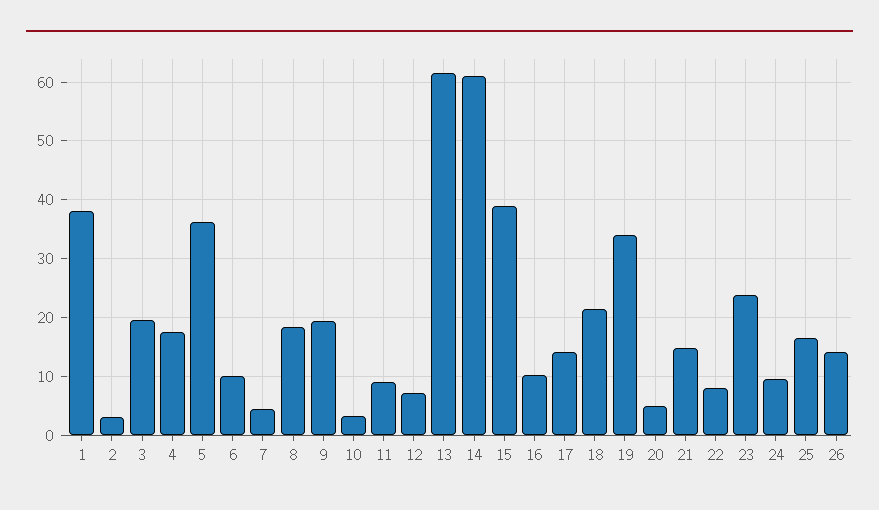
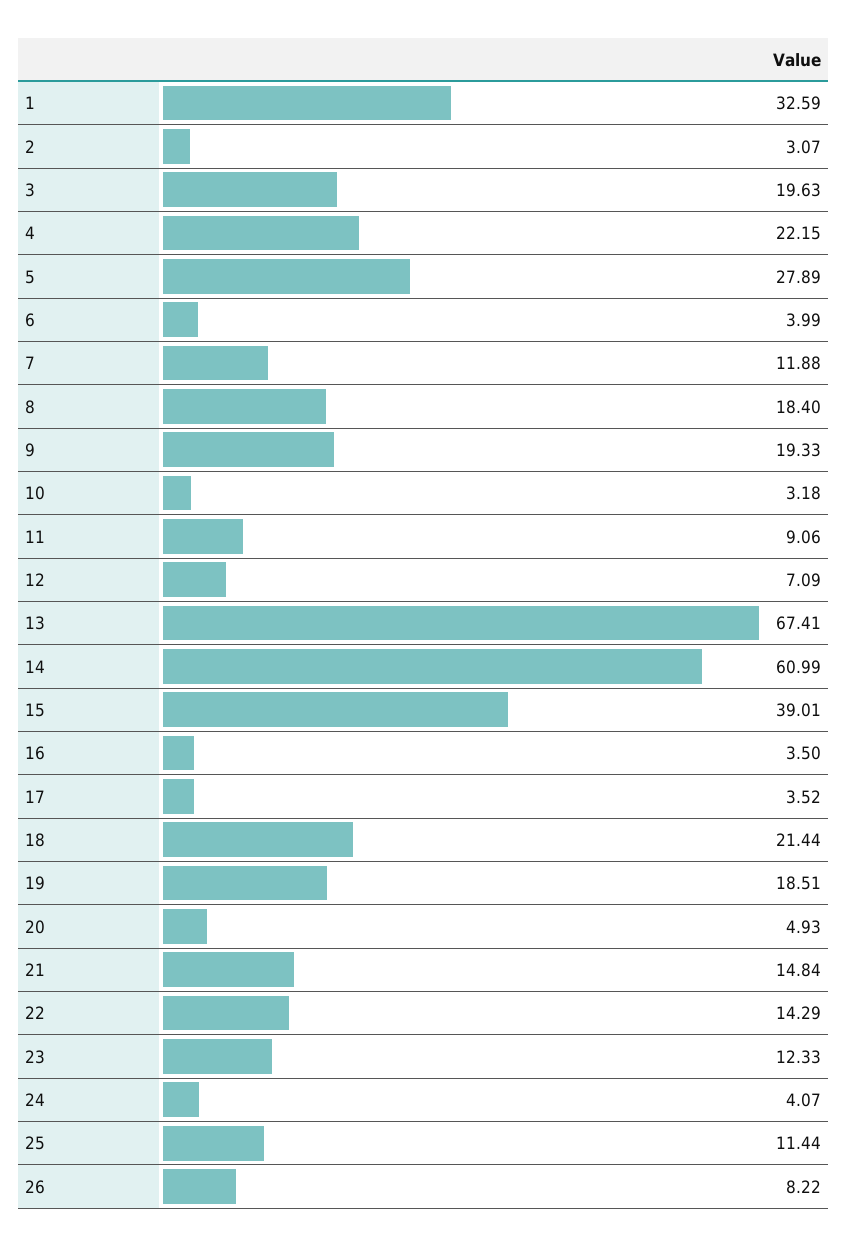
  {
-   "1": 38,
+   "1": 32.59,
    "2": 3.07,
    "3": 19.63,
-   "4": 18,
+   "4": 22.15,
-   "5": 36,
+   "5": 27.89,
-   "6": 10,
+   "6": 3.99,
-   "7": 4,
+   "7": 11.88,
    "8": 18.4,
    "9": 19.33,
    "10": 3.18,
    "11": 9.06,
    "12": 7.09,
-   "13": 62,
+   "13": 67.41,
    "14": 60.99,
    "15": 39.01,
-   "16": 10,
+   "16": 3.5,
-   "17": 14,
+   "17": 3.52,
    "18": 21.44,
-   "19": 34,
+   "19": 18.51,
    "20": 4.93,
    "21": 14.84,
-   "22": 8,
+   "22": 14.29,
-   "23": 24,
+   "23": 12.33,
-   "24": 10,
+   "24": 4.07,
-   "25": 16,
+   "25": 11.44,
-   "26": 14
+   "26": 8.22
  }

